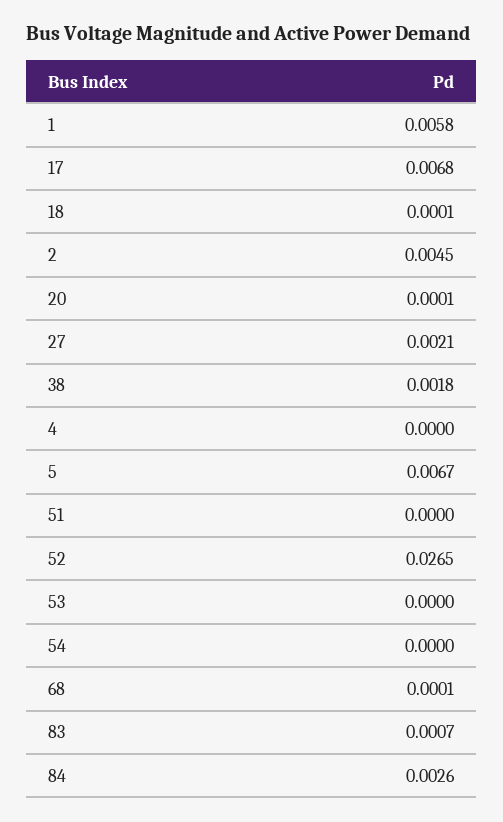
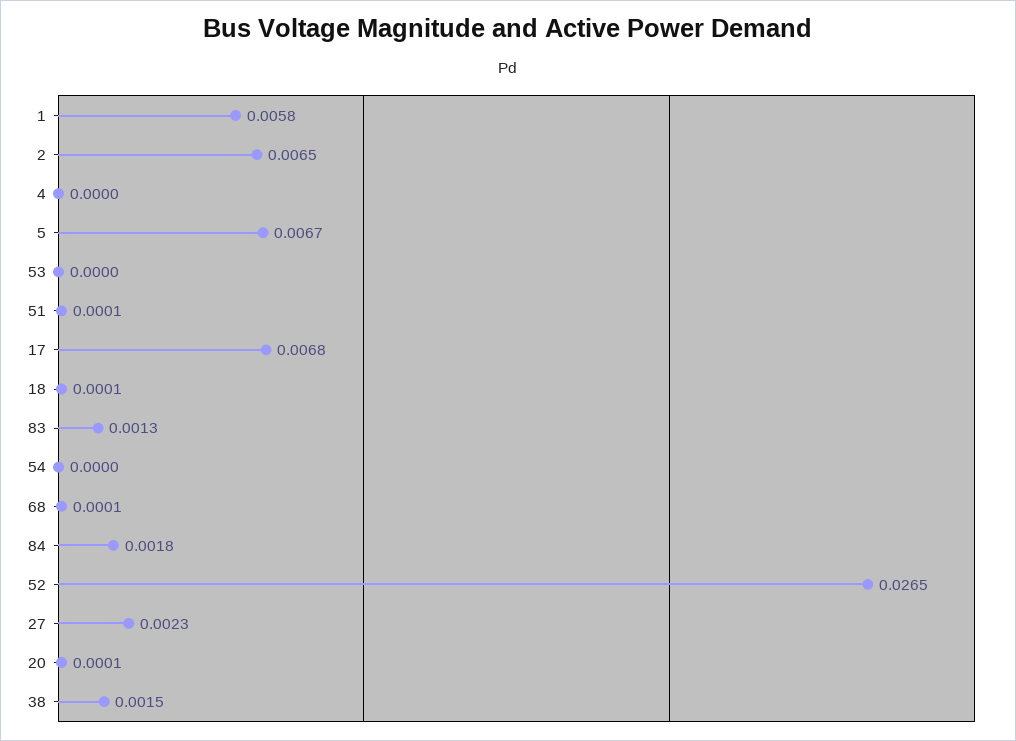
  {
    "1": 0.0058,
    "17": 0.0068,
    "18": 0.0001,
-   "2": 0.0045,
+   "2": 0.0065,
    "20": 0.0001,
-   "27": 0.0021,
+   "27": 0.0023,
-   "38": 0.0018,
+   "38": 0.0015,
    "4": 0,
    "5": 0.0067,
-   "51": 0,
+   "51": 0.0001,
    "52": 0.0265,
    "53": 0,
    "54": 0,
    "68": 0.0001,
-   "83": 0.0007,
+   "83": 0.0013,
-   "84": 0.0026
+   "84": 0.0018
  }

